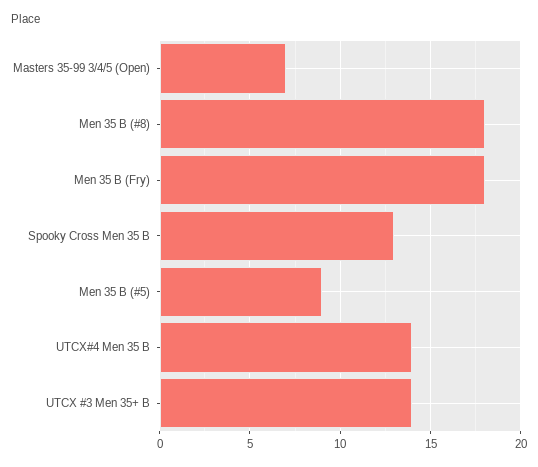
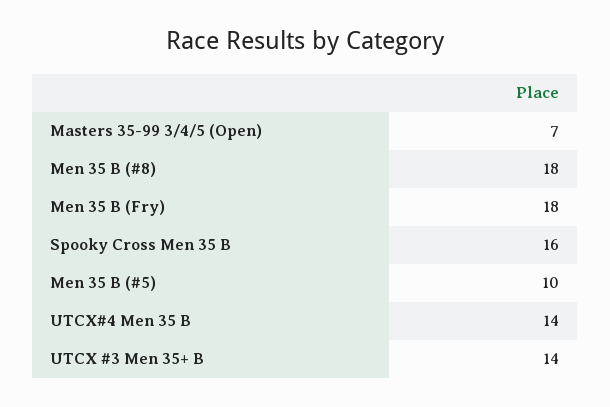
  {
    "Masters 35-99 3/4/5 (Open)": 7,
    "Men 35 B (#8)": 18,
    "Men 35 B (Fry)": 18,
-   "Spooky Cross Men 35 B": 13,
+   "Spooky Cross Men 35 B": 16,
-   "Men 35 B (#5)": 9,
+   "Men 35 B (#5)": 10,
    "UTCX#4 Men 35 B": 14,
    "UTCX #3 Men 35+ B": 14
  }

